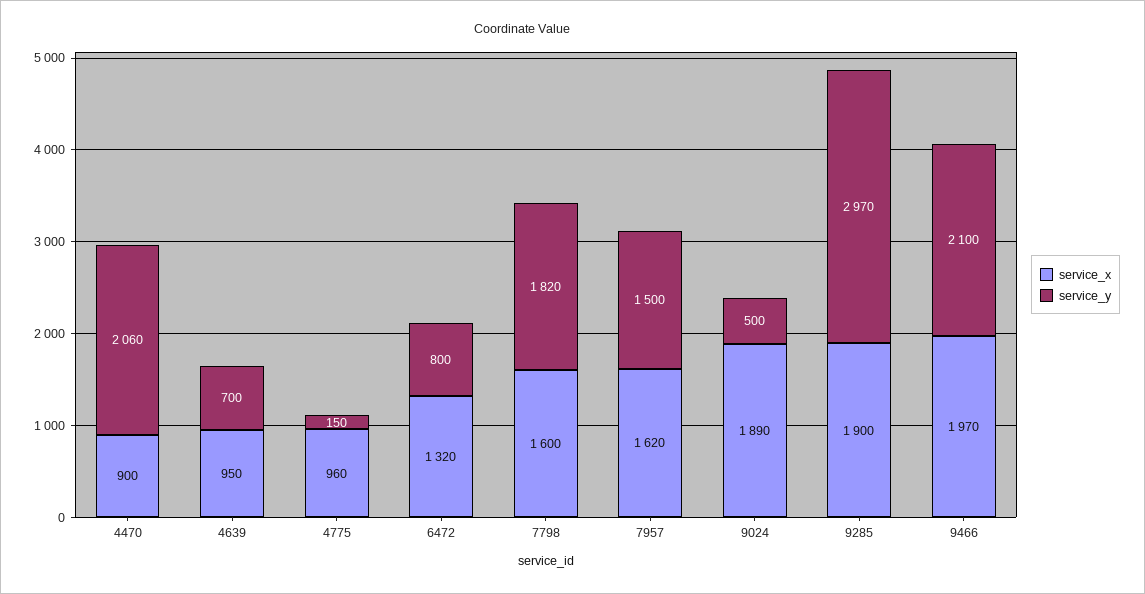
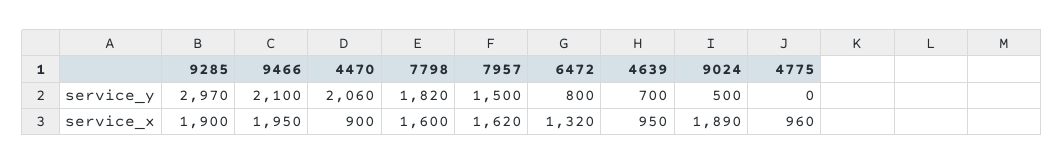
  {
    "service_x": {
      "4470": 900,
      "4639": 950,
      "4775": 960,
      "6472": 1320,
      "7798": 1600,
      "7957": 1620,
      "9024": 1890,
      "9285": 1900,
-     "9466": 1970
+     "9466": 1950
    },
    "service_y": {
      "4470": 2060,
      "4639": 700,
-     "4775": 150,
+     "4775": 0,
      "6472": 800,
      "7798": 1820,
      "7957": 1500,
      "9024": 500,
      "9285": 2970,
      "9466": 2100
    }
  }

